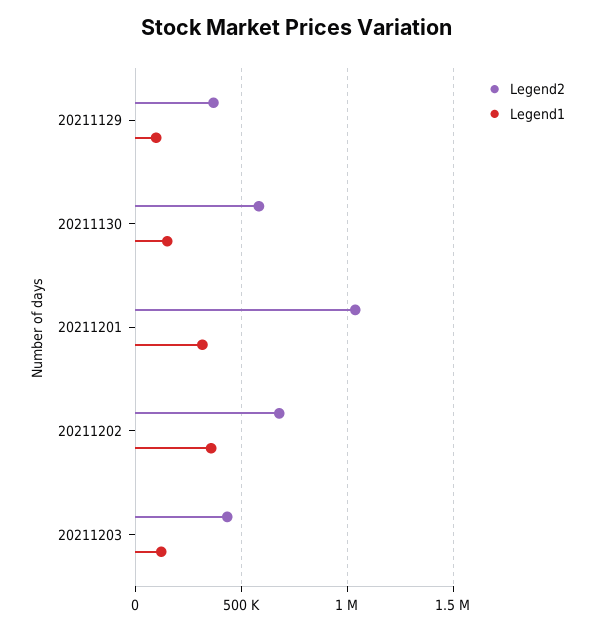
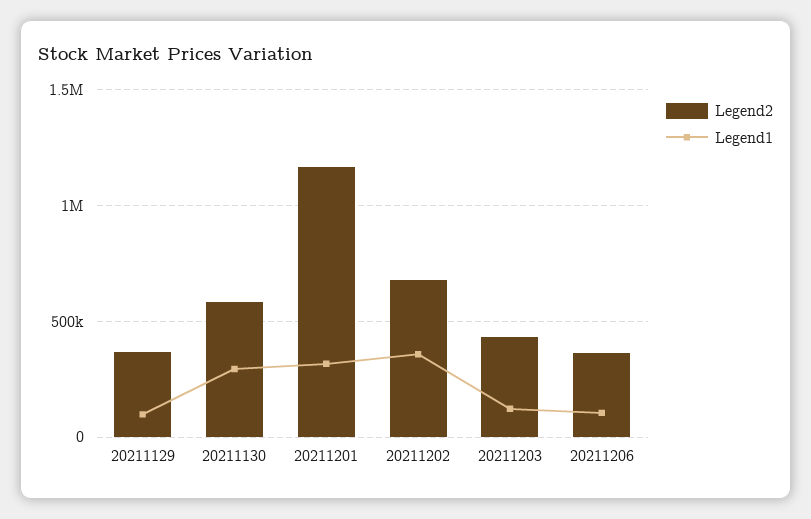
  {
    "Legend2": {
      "20211129": 350000,
      "20211130": 600000,
-     "20211201": 1050000,
+     "20211201": 1150000,
      "20211202": 700000,
-     "20211203": 450000
+     "20211203": 450000,
+     "20211206": 350000
    },
    "Legend1": {
      "20211129": 100000,
-     "20211130": 150000,
+     "20211130": 300000,
      "20211201": 300000,
      "20211202": 350000,
-     "20211203": 100000
+     "20211203": 100000,
+     "20211206": 100000
    }
  }

